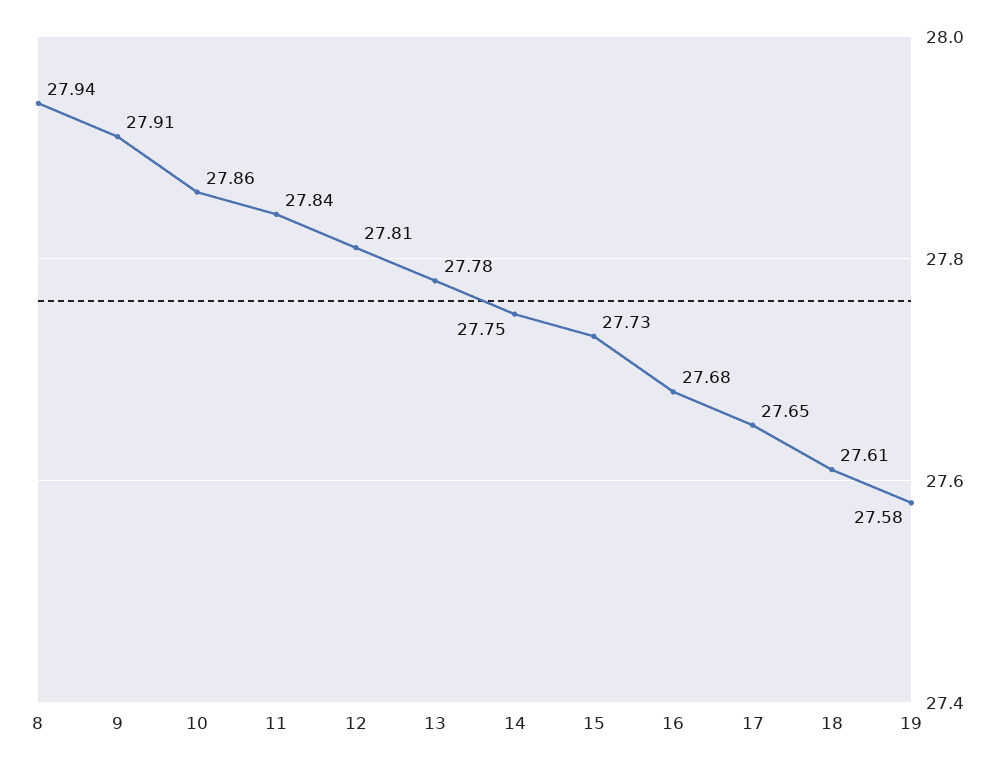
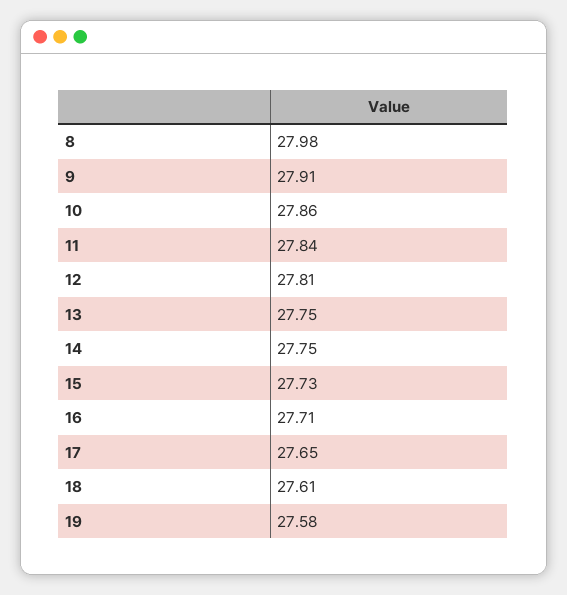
  {
-   "8": 27.94,
+   "8": 27.98,
    "9": 27.91,
    "10": 27.86,
    "11": 27.84,
    "12": 27.81,
-   "13": 27.78,
+   "13": 27.75,
    "14": 27.75,
    "15": 27.73,
-   "16": 27.68,
+   "16": 27.71,
    "17": 27.65,
    "18": 27.61,
    "19": 27.58
  }

